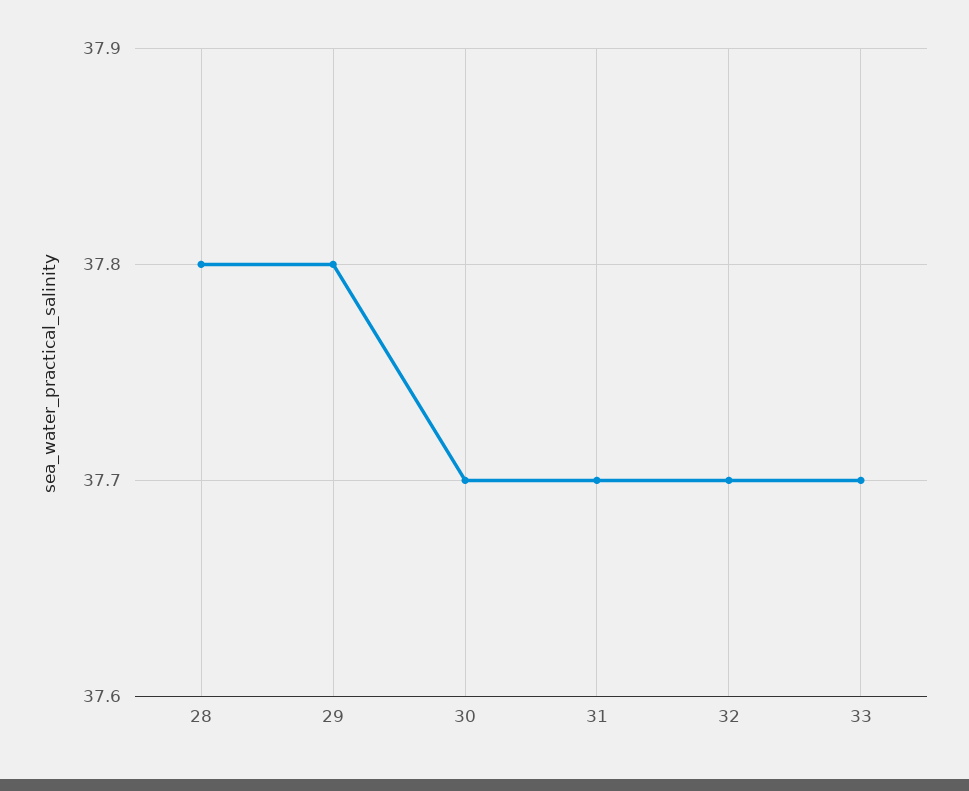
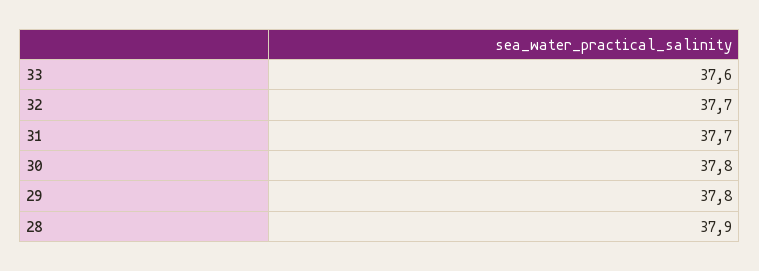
  {
-   "28": 37.8,
+   "28": 37.9,
    "29": 37.8,
-   "30": 37.7,
+   "30": 37.8,
    "31": 37.7,
    "32": 37.7,
-   "33": 37.7
+   "33": 37.6
  }

